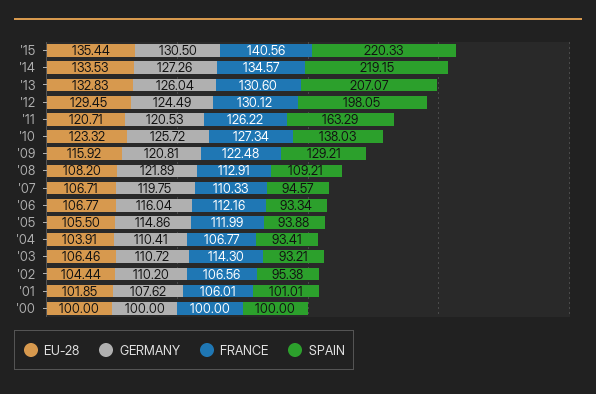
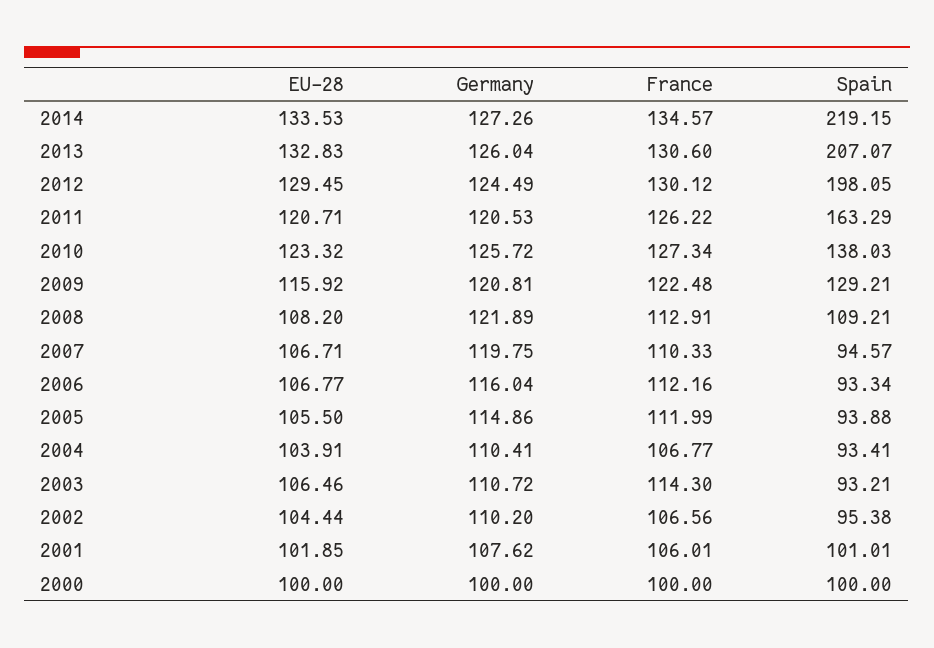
  {
    "EU-28": {
-     "'15": 135.44,
      "'14": 133.53,
      "'13": 132.83,
      "'12": 129.45,
      "'11": 120.71,
      "'10": 123.32,
      "'09": 115.92,
      "'08": 108.2,
      "'07": 106.71,
      "'06": 106.77,
      "'05": 105.5,
      "'04": 103.91,
      "'03": 106.46,
      "'02": 104.44,
      "'01": 101.85,
      "'00": 100
    },
    "GERMANY": {
-     "'15": 130.5,
      "'14": 127.26,
      "'13": 126.04,
      "'12": 124.49,
      "'11": 120.53,
      "'10": 125.72,
      "'09": 120.81,
      "'08": 121.89,
      "'07": 119.75,
      "'06": 116.04,
      "'05": 114.86,
      "'04": 110.41,
      "'03": 110.72,
      "'02": 110.2,
      "'01": 107.62,
      "'00": 100
    },
    "FRANCE": {
-     "'15": 140.56,
      "'14": 134.57,
      "'13": 130.6,
      "'12": 130.12,
      "'11": 126.22,
      "'10": 127.34,
      "'09": 122.48,
      "'08": 112.91,
      "'07": 110.33,
      "'06": 112.16,
      "'05": 111.99,
      "'04": 106.77,
      "'03": 114.3,
      "'02": 106.56,
      "'01": 106.01,
      "'00": 100
    },
    "SPAIN": {
-     "'15": 220.33,
      "'14": 219.15,
      "'13": 207.07,
      "'12": 198.05,
      "'11": 163.29,
      "'10": 138.03,
      "'09": 129.21,
      "'08": 109.21,
      "'07": 94.57,
      "'06": 93.34,
      "'05": 93.88,
      "'04": 93.41,
      "'03": 93.21,
      "'02": 95.38,
      "'01": 101.01,
      "'00": 100
    }
  }

